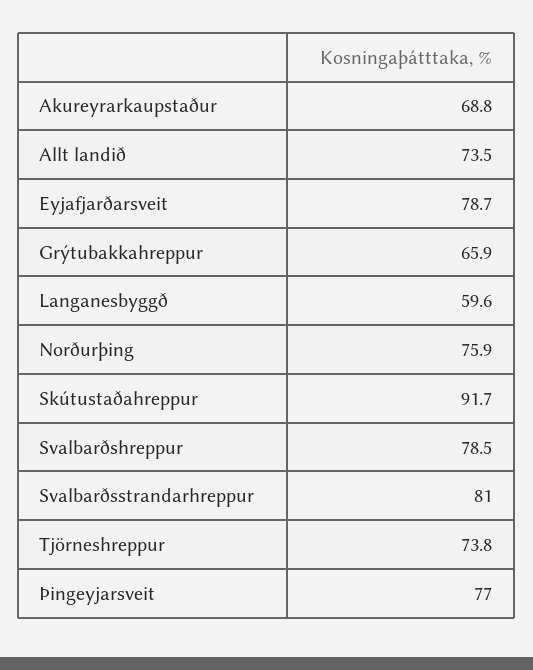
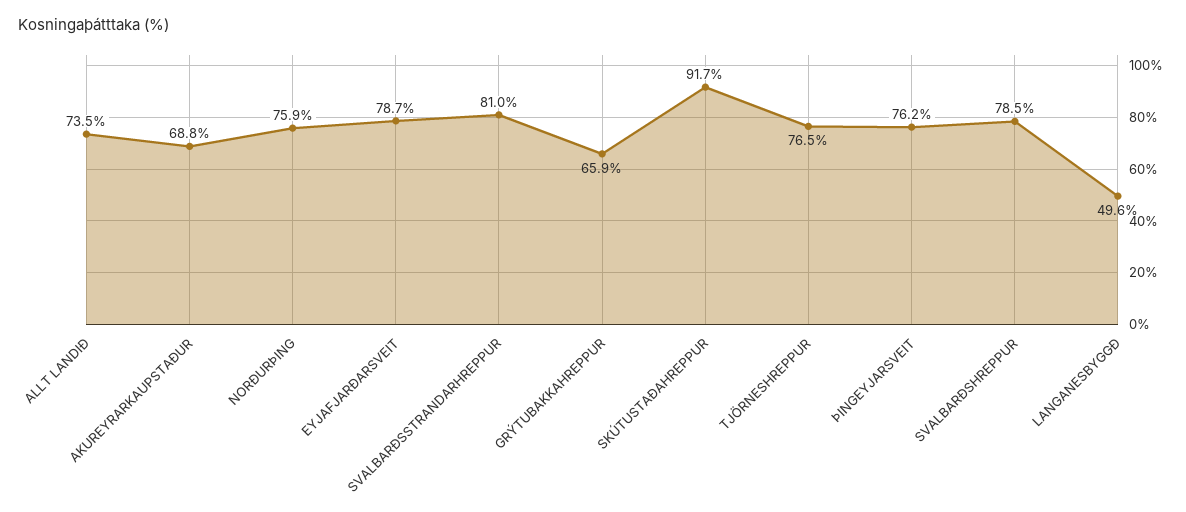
  {
    "Akureyrarkaupstaður": 68.8,
    "Allt landið": 73.5,
    "Eyjafjarðarsveit": 78.7,
    "Grýtubakkahreppur": 65.9,
-   "Langanesbyggð": 59.6,
+   "Langanesbyggð": 49.6,
    "Norðurþing": 75.9,
    "Skútustaðahreppur": 91.7,
    "Svalbarðshreppur": 78.5,
    "Svalbarðsstrandarhreppur": 81,
-   "Tjörneshreppur": 73.8,
+   "Tjörneshreppur": 76.5,
-   "Þingeyjarsveit": 77
+   "Þingeyjarsveit": 76.2
  }

